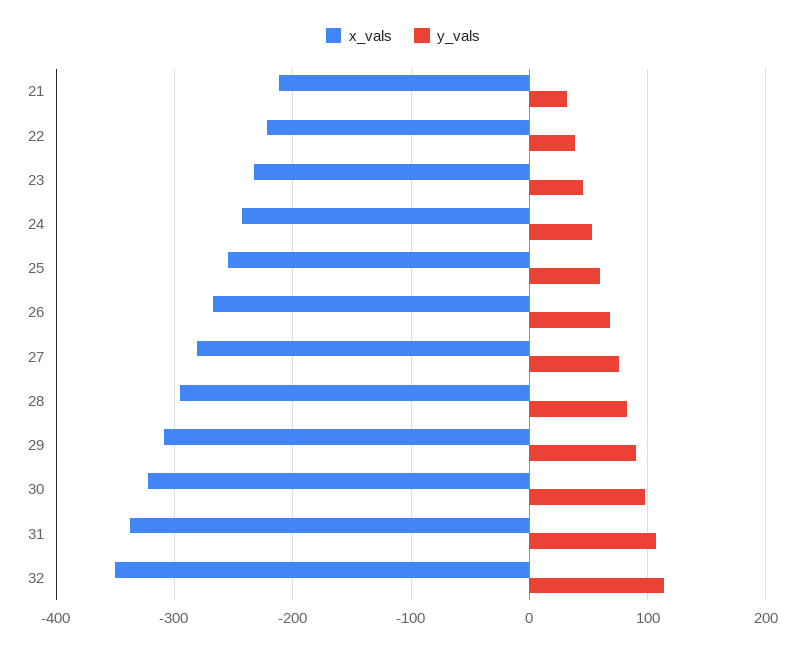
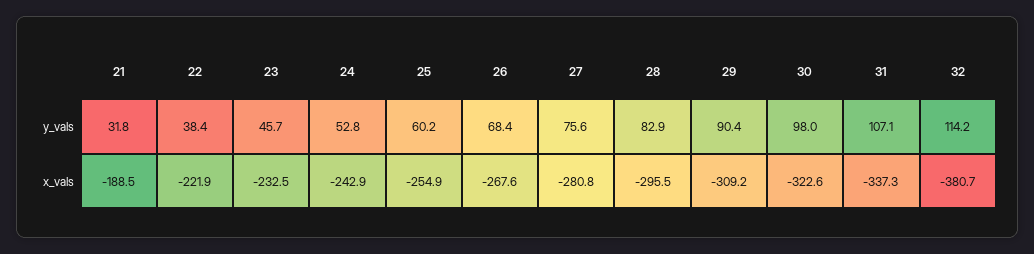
  {
    "x_vals": {
-     "21": -210,
+     "21": -188.5,
      "22": -221.9,
      "23": -232.5,
      "24": -242.9,
      "25": -254.9,
      "26": -267.6,
      "27": -280.8,
      "28": -295.5,
      "29": -309.2,
      "30": -322.6,
      "31": -337.3,
-     "32": -350
+     "32": -380.7
    },
    "y_vals": {
      "21": 31.8,
      "22": 38.4,
      "23": 45.7,
      "24": 52.8,
      "25": 60.2,
      "26": 68.4,
      "27": 75.6,
      "28": 82.9,
      "29": 90.4,
      "30": 98,
      "31": 107.1,
      "32": 114.2
    }
  }

